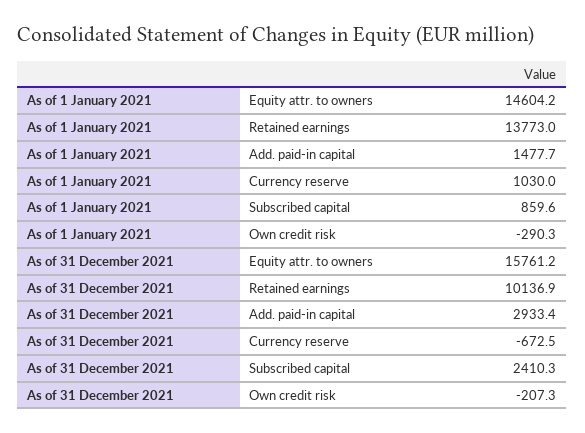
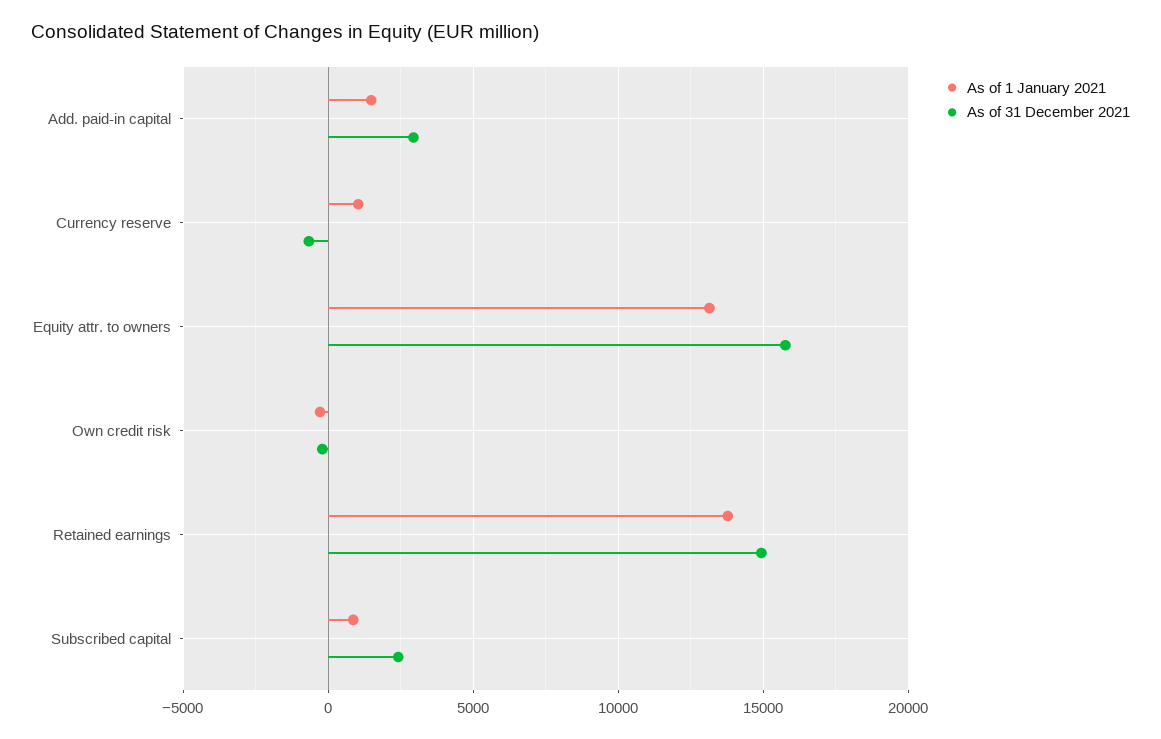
  {
    "As of 1 January 2021": {
-     "Equity attr. to owners": 14604.2,
+     "Equity attr. to owners": 13000,
      "Retained earnings": 13773,
      "Add. paid-in capital": 1477.7,
      "Currency reserve": 1030,
      "Subscribed capital": 859.6,
      "Own credit risk": -290.3
    },
    "As of 31 December 2021": {
      "Equity attr. to owners": 15761.2,
-     "Retained earnings": 10136.9,
+     "Retained earnings": 15000,
      "Add. paid-in capital": 2933.4,
      "Currency reserve": -672.5,
      "Subscribed capital": 2410.3,
      "Own credit risk": -207.3
    }
  }

